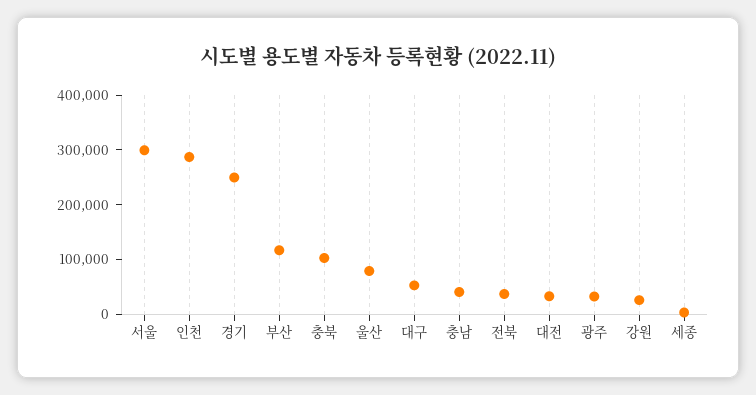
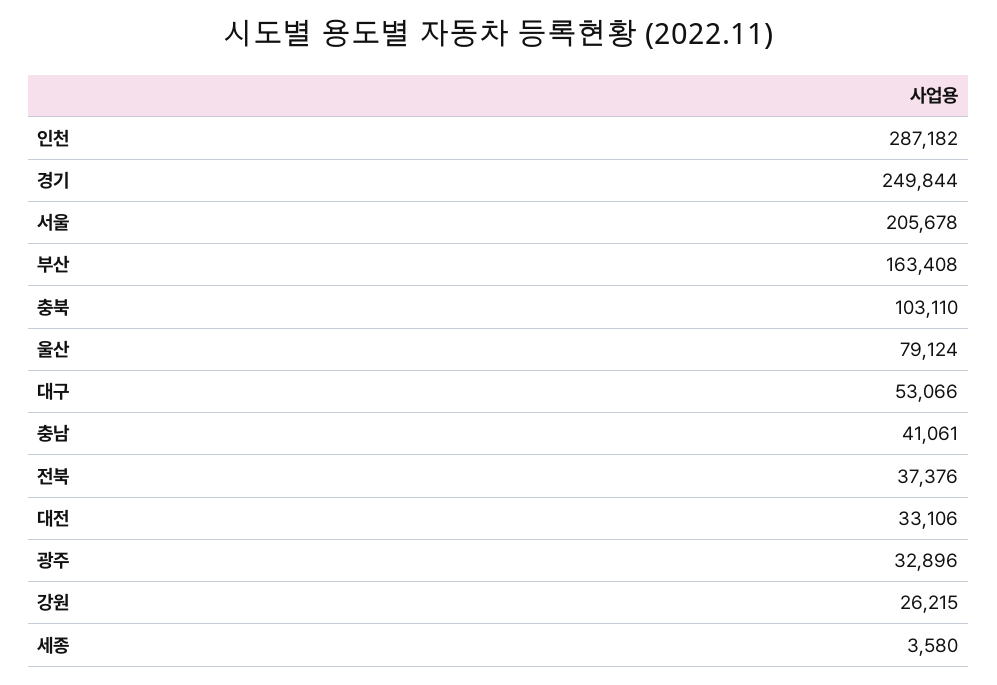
  {
-   "서울": 300000,
+   "서울": 205678,
    "인천": 287182,
    "경기": 249844,
-   "부산": 120000,
+   "부산": 163408,
    "충북": 103110,
    "울산": 79124,
    "대구": 53066,
    "충남": 41061,
    "전북": 37376,
    "대전": 33106,
    "광주": 32896,
    "강원": 26215,
    "세종": 3580
  }

